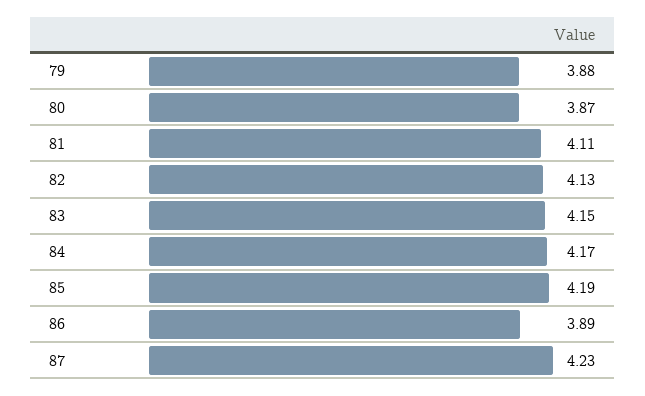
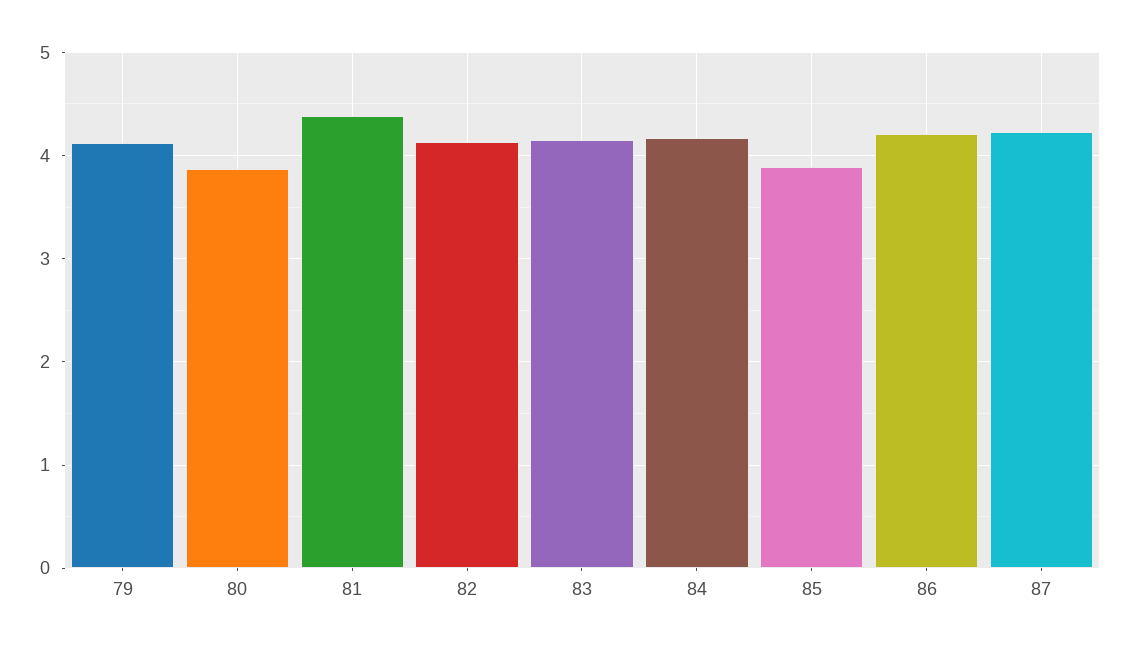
  {
-   "79": 3.88,
+   "79": 4.1,
    "80": 3.87,
-   "81": 4.11,
+   "81": 4.4,
    "82": 4.13,
    "83": 4.15,
    "84": 4.17,
-   "85": 4.19,
+   "85": 3.9,
-   "86": 3.89,
+   "86": 4.2,
    "87": 4.23
  }

